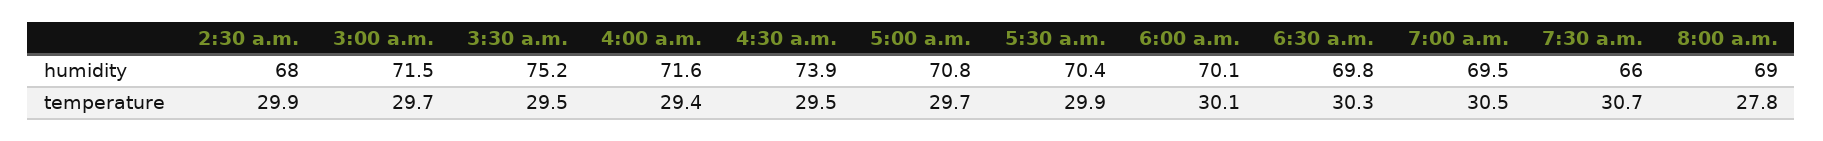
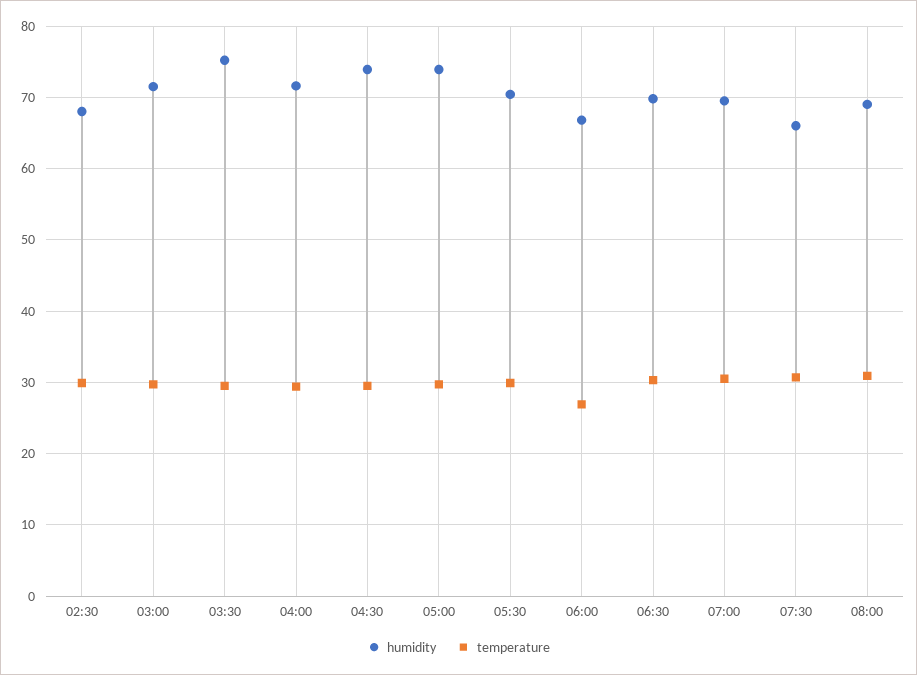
  {
    "humidity": {
      "2:30 a.m.": 68,
      "3:00 a.m.": 71.5,
      "3:30 a.m.": 75.2,
      "4:00 a.m.": 71.6,
      "4:30 a.m.": 73.9,
-     "5:00 a.m.": 70.8,
+     "5:00 a.m.": 74,
      "5:30 a.m.": 70.4,
-     "6:00 a.m.": 70.1,
+     "6:00 a.m.": 67,
      "6:30 a.m.": 69.8,
      "7:00 a.m.": 69.5,
      "7:30 a.m.": 66,
      "8:00 a.m.": 69
    },
    "temperature": {
      "2:30 a.m.": 29.9,
      "3:00 a.m.": 29.7,
      "3:30 a.m.": 29.5,
      "4:00 a.m.": 29.4,
      "4:30 a.m.": 29.5,
      "5:00 a.m.": 29.7,
      "5:30 a.m.": 29.9,
-     "6:00 a.m.": 30.1,
+     "6:00 a.m.": 27,
      "6:30 a.m.": 30.3,
      "7:00 a.m.": 30.5,
      "7:30 a.m.": 30.7,
-     "8:00 a.m.": 27.8
+     "8:00 a.m.": 31
    }
  }

